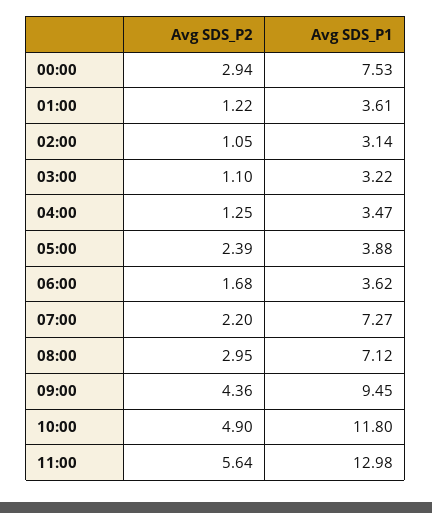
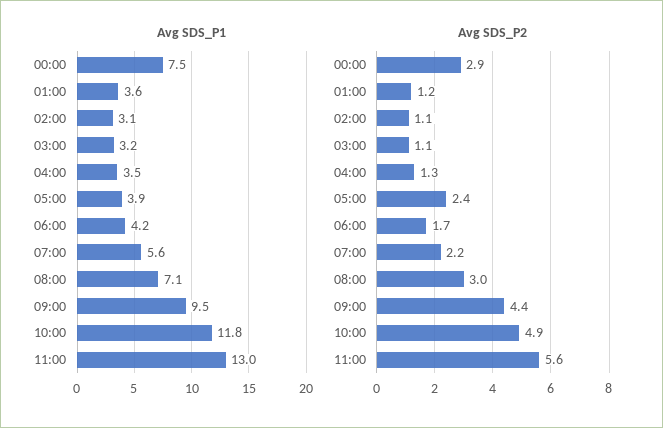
  {
    "Avg SDS_P2": {
      "00:00": 2.94,
      "01:00": 1.22,
      "02:00": 1.05,
      "03:00": 1.1,
      "04:00": 1.25,
      "05:00": 2.39,
      "06:00": 1.68,
      "07:00": 2.2,
      "08:00": 2.95,
      "09:00": 4.36,
      "10:00": 4.9,
      "11:00": 5.64
    },
    "Avg SDS_P1": {
      "00:00": 7.53,
      "01:00": 3.61,
      "02:00": 3.14,
      "03:00": 3.22,
      "04:00": 3.47,
      "05:00": 3.88,
-     "06:00": 3.62,
+     "06:00": 4.2,
-     "07:00": 7.27,
+     "07:00": 5.6,
      "08:00": 7.12,
      "09:00": 9.45,
      "10:00": 11.8,
      "11:00": 12.98
    }
  }

